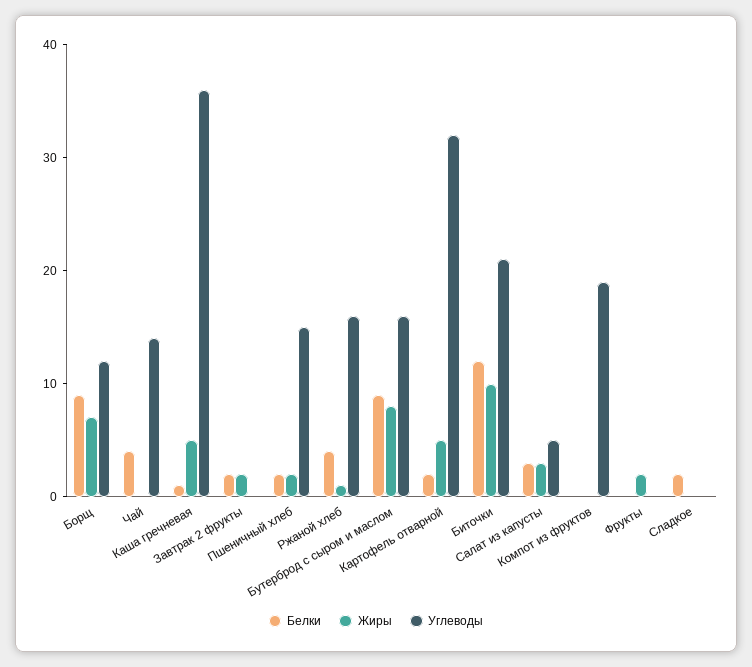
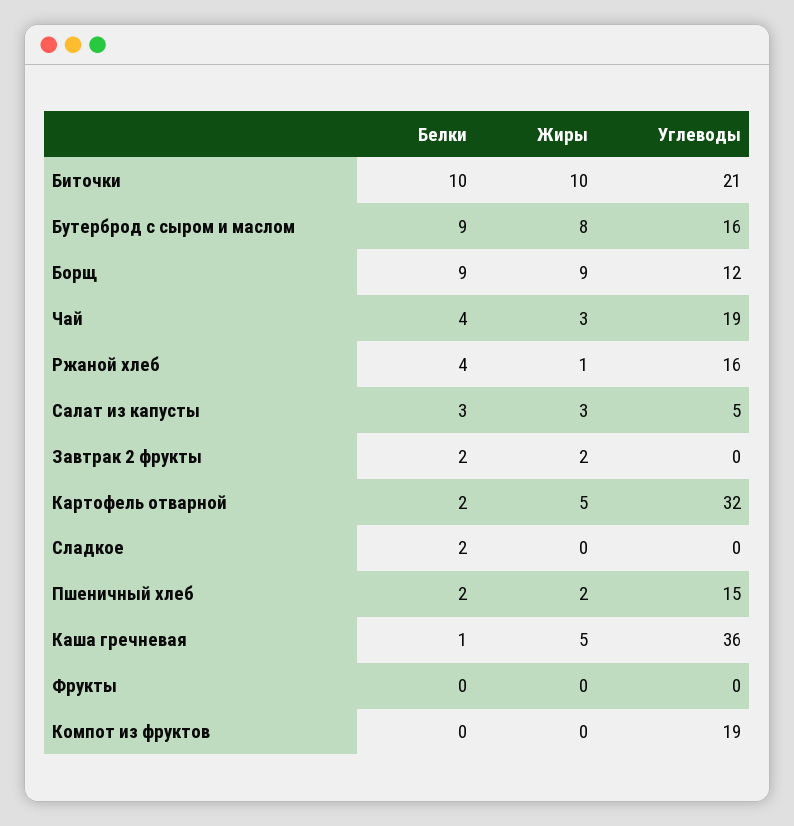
  {
    "Белки": {
      "Борщ": 9,
      "Чай": 4,
      "Каша гречневая": 1,
      "Завтрак 2 фрукты": 2,
      "Пшеничный хлеб": 2,
      "Ржаной хлеб": 4,
      "Бутерброд с сыром и маслом": 9,
      "Картофель отварной": 2,
-     "Биточки": 12,
+     "Биточки": 10,
      "Салат из капусты": 3,
      "Компот из фруктов": 0,
      "Фрукты": 0,
      "Сладкое": 2
    },
    "Жиры": {
-     "Борщ": 7,
+     "Борщ": 9,
-     "Чай": 0,
+     "Чай": 3,
      "Каша гречневая": 5,
      "Завтрак 2 фрукты": 2,
      "Пшеничный хлеб": 2,
      "Ржаной хлеб": 1,
      "Бутерброд с сыром и маслом": 8,
      "Картофель отварной": 5,
      "Биточки": 10,
      "Салат из капусты": 3,
      "Компот из фруктов": 0,
-     "Фрукты": 2,
+     "Фрукты": 0,
      "Сладкое": 0
    },
    "Углеводы": {
      "Борщ": 12,
-     "Чай": 14,
+     "Чай": 19,
      "Каша гречневая": 36,
      "Завтрак 2 фрукты": 0,
      "Пшеничный хлеб": 15,
      "Ржаной хлеб": 16,
      "Бутерброд с сыром и маслом": 16,
      "Картофель отварной": 32,
      "Биточки": 21,
      "Салат из капусты": 5,
      "Компот из фруктов": 19,
      "Фрукты": 0,
      "Сладкое": 0
    }
  }

